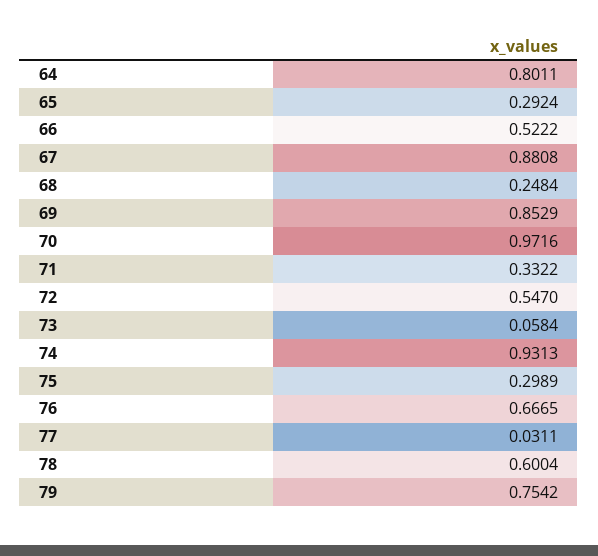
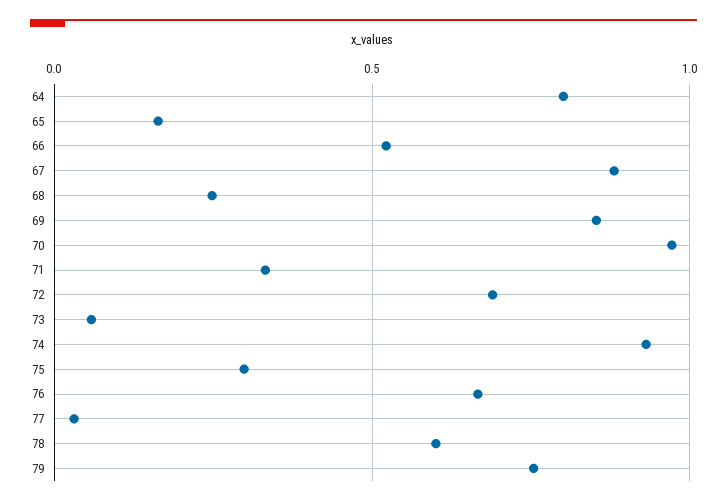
  {
    "64": 0.8011,
-   "65": 0.2924,
+   "65": 0.15,
    "66": 0.5222,
    "67": 0.8808,
    "68": 0.2484,
    "69": 0.8529,
    "70": 0.9716,
    "71": 0.3322,
-   "72": 0.547,
+   "72": 0.7,
    "73": 0.0584,
    "74": 0.9313,
    "75": 0.2989,
    "76": 0.6665,
    "77": 0.0311,
    "78": 0.6004,
    "79": 0.7542
  }

